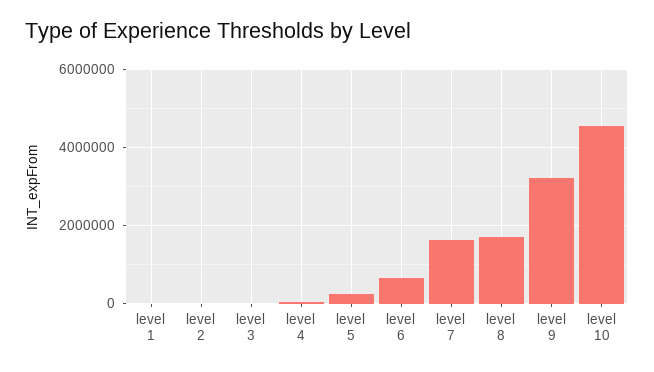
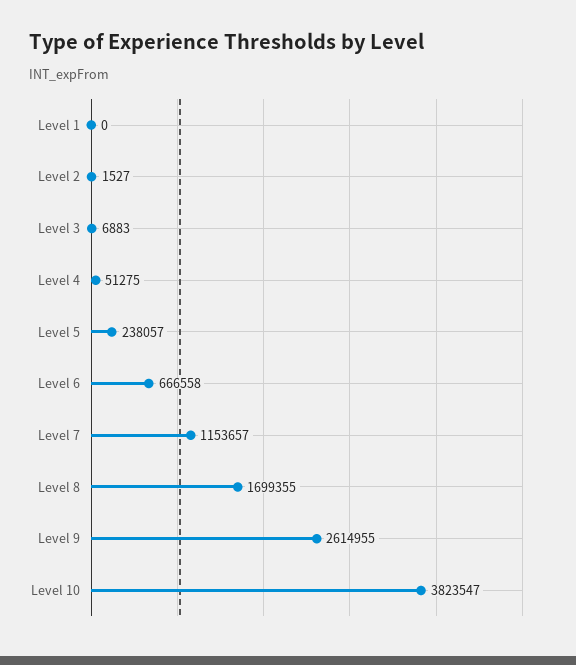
  {
    "level 1": 0,
    "level 2": 1527,
    "level 3": 6883,
    "level 4": 51275,
    "level 5": 238057,
    "level 6": 666558,
-   "level 7": 1600000,
+   "level 7": 1153657,
    "level 8": 1699355,
-   "level 9": 3200000,
+   "level 9": 2614955,
-   "level 10": 4600000
+   "level 10": 3823547
  }

